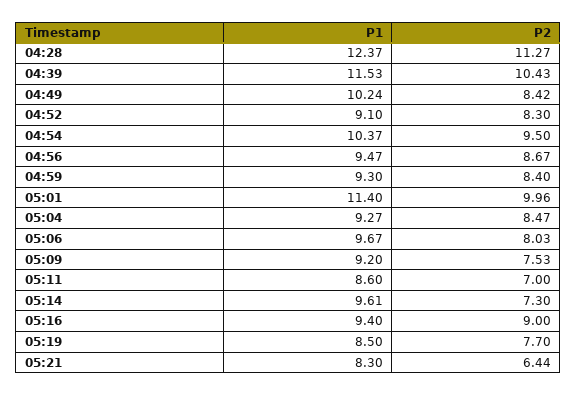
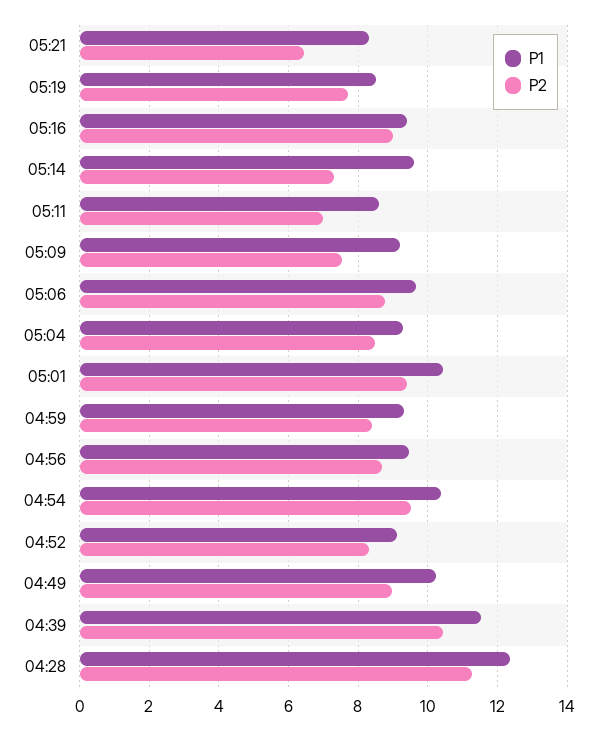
  {
    "P1": {
      "04:28": 12.37,
      "04:39": 11.53,
      "04:49": 10.24,
      "04:52": 9.1,
      "04:54": 10.37,
      "04:56": 9.47,
      "04:59": 9.3,
-     "05:01": 11.4,
+     "05:01": 10.4,
      "05:04": 9.27,
      "05:06": 9.67,
      "05:09": 9.2,
      "05:11": 8.6,
      "05:14": 9.61,
      "05:16": 9.4,
      "05:19": 8.5,
      "05:21": 8.3
    },
    "P2": {
      "04:28": 11.27,
      "04:39": 10.43,
-     "04:49": 8.42,
+     "04:49": 9,
      "04:52": 8.3,
      "04:54": 9.5,
      "04:56": 8.67,
      "04:59": 8.4,
-     "05:01": 9.96,
+     "05:01": 9.4,
      "05:04": 8.47,
-     "05:06": 8.03,
+     "05:06": 8.8,
      "05:09": 7.53,
      "05:11": 7,
      "05:14": 7.3,
      "05:16": 9,
      "05:19": 7.7,
      "05:21": 6.44
    }
  }

